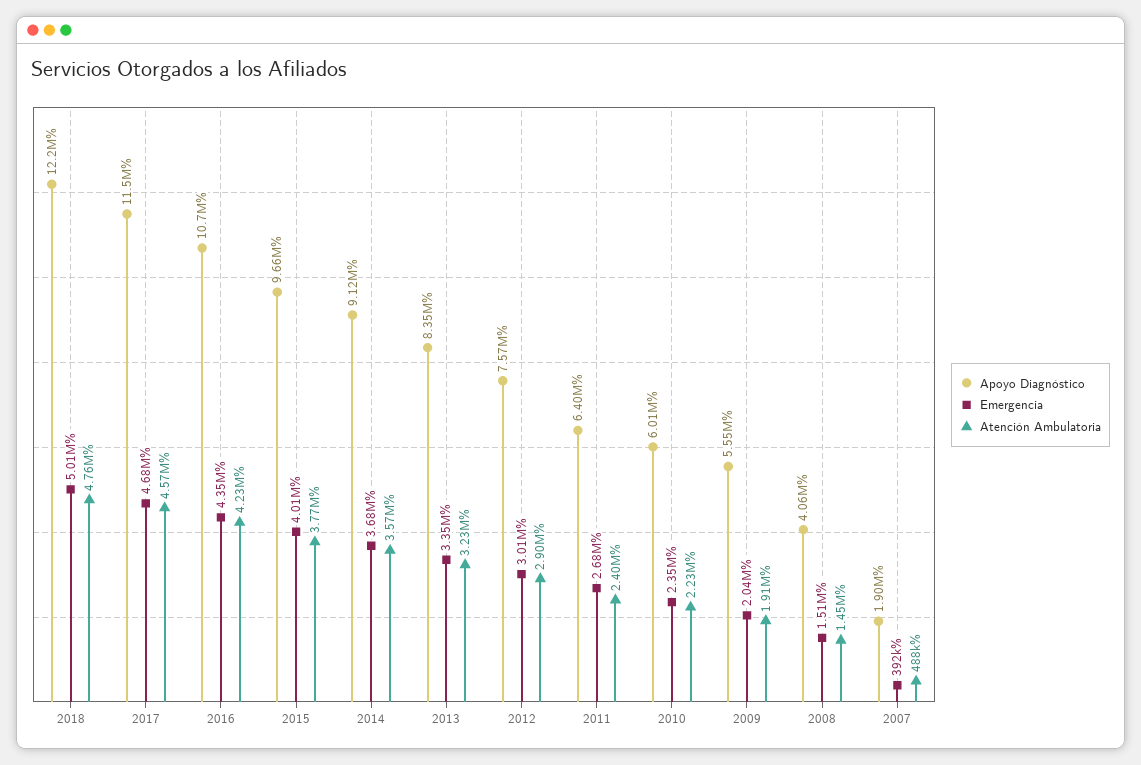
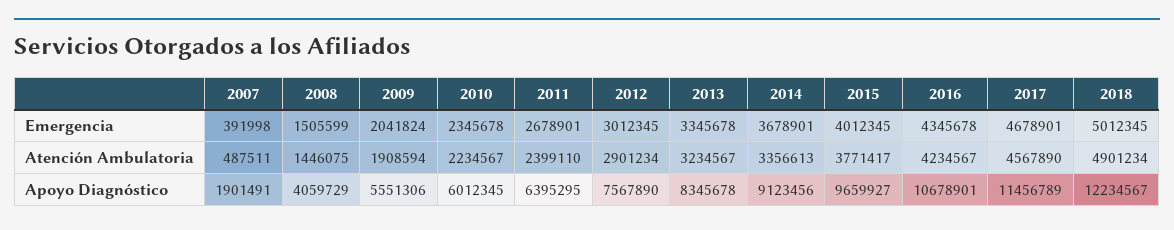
  {
    "Apoyo Diagnóstico": {
      "2018": 12234567,
      "2017": 11456789,
      "2016": 10678901,
      "2015": 9659927,
      "2014": 9123456,
      "2013": 8345678,
      "2012": 7567890,
      "2011": 6395295,
      "2010": 6012345,
      "2009": 5551306,
      "2008": 4059729,
      "2007": 1901491
    },
    "Emergencia": {
      "2018": 5012345,
      "2017": 4678901,
      "2016": 4345678,
      "2015": 4012345,
      "2014": 3678901,
      "2013": 3345678,
      "2012": 3012345,
      "2011": 2678901,
      "2010": 2345678,
      "2009": 2041824,
      "2008": 1505599,
      "2007": 391998
    },
    "Atención Ambulatoria": {
-     "2018": 4760000,
+     "2018": 4901234,
      "2017": 4567890,
      "2016": 4234567,
      "2015": 3771417,
-     "2014": 3570000,
+     "2014": 3356613,
      "2013": 3234567,
      "2012": 2901234,
      "2011": 2399110,
      "2010": 2234567,
      "2009": 1908594,
      "2008": 1446075,
      "2007": 487511
    }
  }

